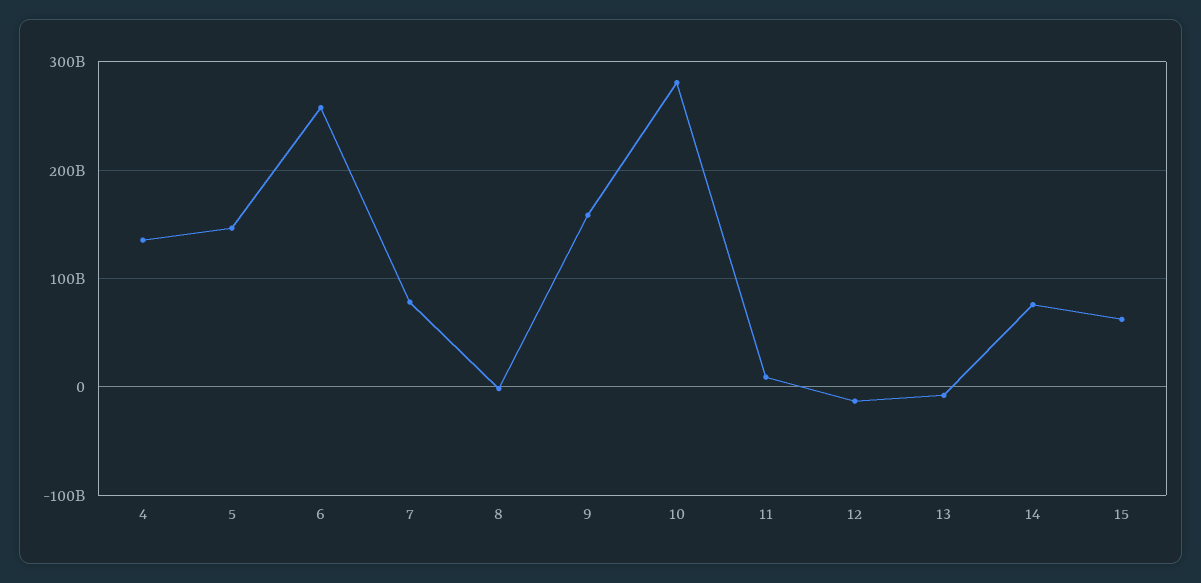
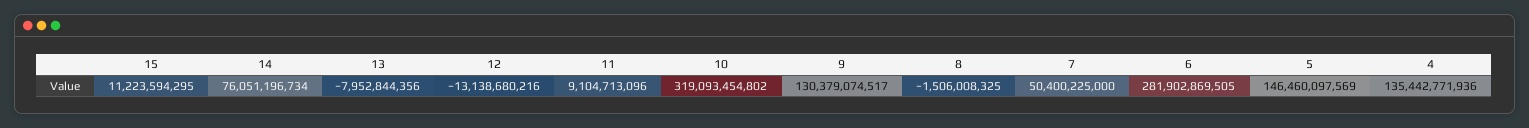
  {
    "4": 135442771936,
    "5": 146460097569,
-   "6": 260000000000,
+   "6": 281902869505,
-   "7": 80000000000,
+   "7": 50400225000,
    "8": -1506008325,
-   "9": 160000000000,
+   "9": 130379074517,
-   "10": 280000000000,
+   "10": 319093454802,
    "11": 9104713096,
    "12": -13138680216,
    "13": -7952844356,
    "14": 76051196734,
-   "15": 60000000000
+   "15": 11223594295
  }

